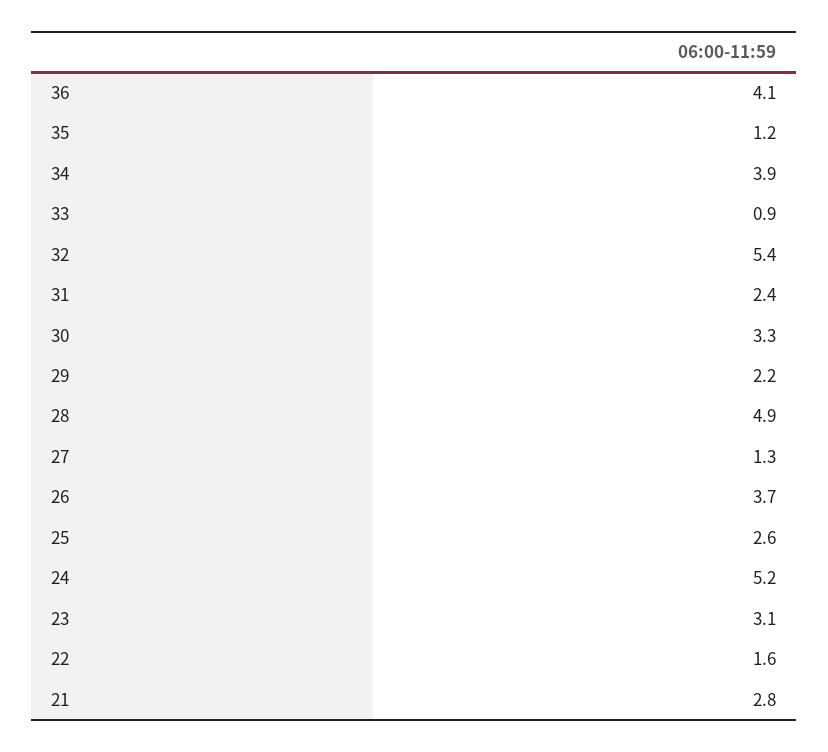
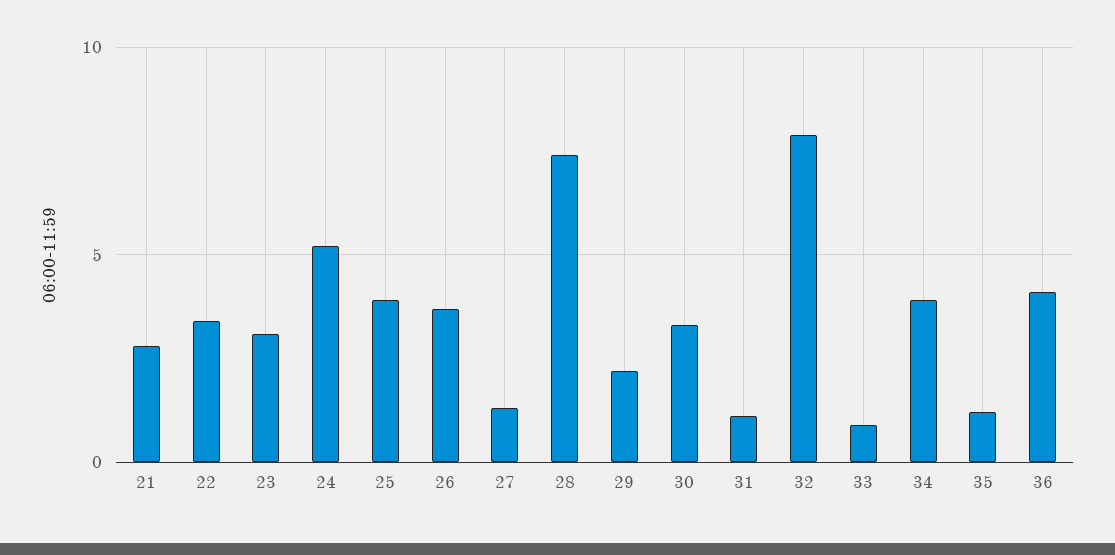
  {
    "36": 4.1,
    "35": 1.2,
    "34": 3.9,
    "33": 0.9,
-   "32": 5.4,
+   "32": 8,
-   "31": 2.4,
+   "31": 1,
    "30": 3.3,
    "29": 2.2,
-   "28": 4.9,
+   "28": 7.5,
    "27": 1.3,
    "26": 3.7,
-   "25": 2.6,
+   "25": 4,
    "24": 5.2,
    "23": 3.1,
-   "22": 1.6,
+   "22": 3.5,
    "21": 2.8
  }

